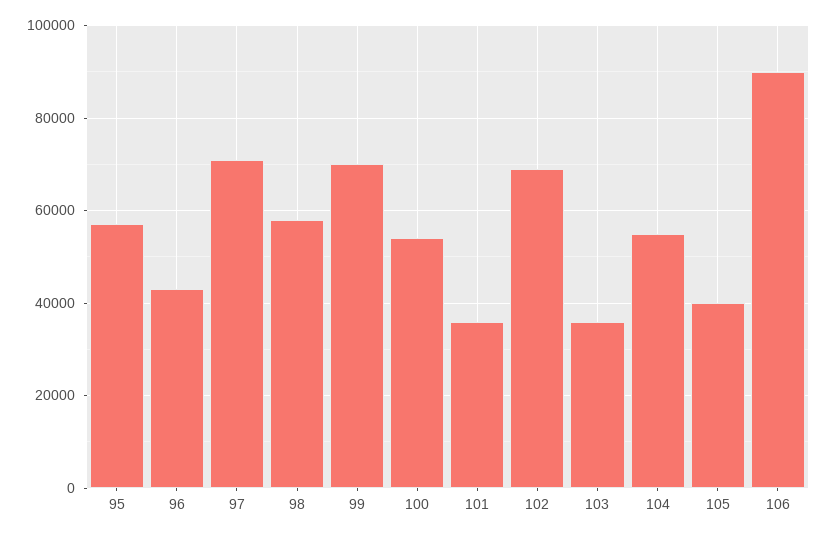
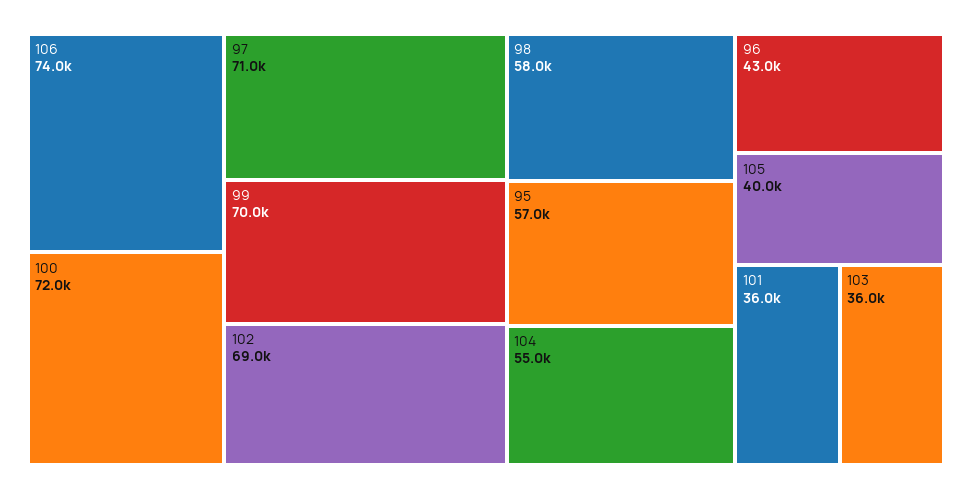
  {
    "95": 57000,
    "96": 43000,
    "97": 71000,
    "98": 58000,
    "99": 70000,
-   "100": 54000,
+   "100": 72000,
    "101": 36000,
    "102": 69000,
    "103": 36000,
    "104": 55000,
    "105": 40000,
-   "106": 90000
+   "106": 74000
  }

